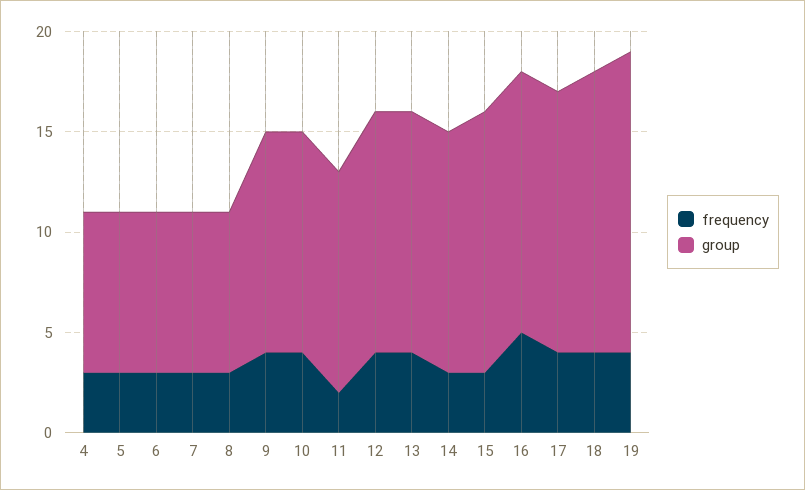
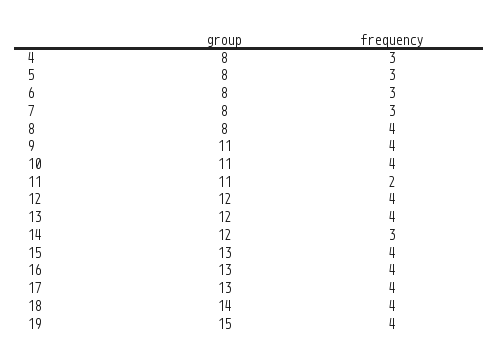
  {
    "frequency": {
      "4": 3,
      "5": 3,
      "6": 3,
      "7": 3,
-     "8": 3,
+     "8": 4,
      "9": 4,
      "10": 4,
      "11": 2,
      "12": 4,
      "13": 4,
      "14": 3,
-     "15": 3,
+     "15": 4,
-     "16": 5,
+     "16": 4,
      "17": 4,
      "18": 4,
      "19": 4
    },
    "group": {
      "4": 8,
      "5": 8,
      "6": 8,
      "7": 8,
      "8": 8,
      "9": 11,
      "10": 11,
      "11": 11,
      "12": 12,
      "13": 12,
      "14": 12,
      "15": 13,
      "16": 13,
      "17": 13,
      "18": 14,
      "19": 15
    }
  }

